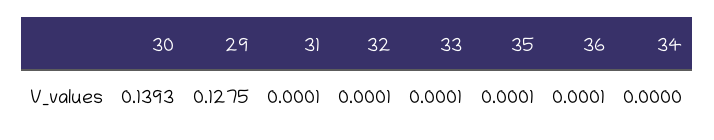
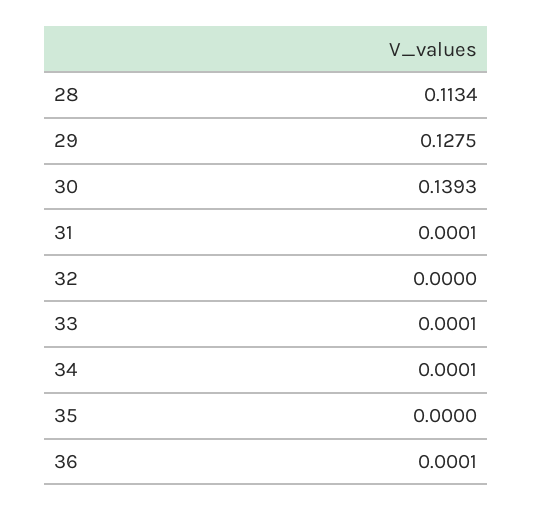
  {
    "30": 0.1393,
    "29": 0.1275,
    "31": 0.0001,
-   "32": 0.0001,
+   "32": 0,
    "33": 0.0001,
-   "35": 0.0001,
+   "35": 0,
    "36": 0.0001,
-   "34": 0
+   "34": 0.0001,
+   "28": 0.1134
  }

